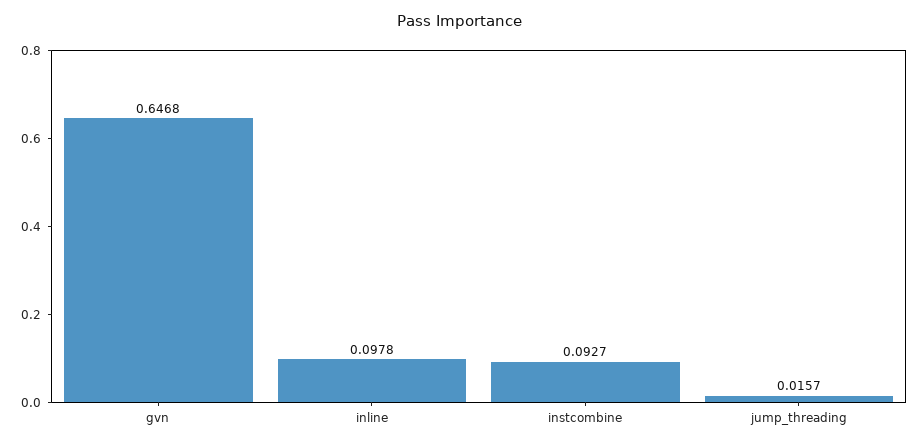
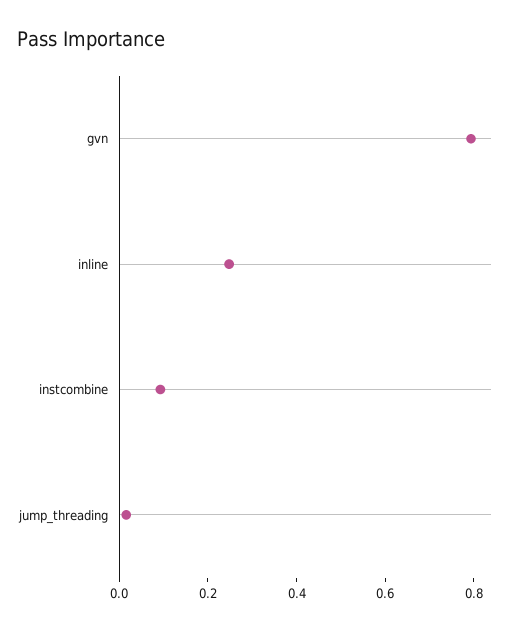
  {
-   "gvn": 0.6468,
+   "gvn": 0.8,
-   "inline": 0.0978,
+   "inline": 0.25,
    "instcombine": 0.0927,
    "jump_threading": 0.0157
  }

